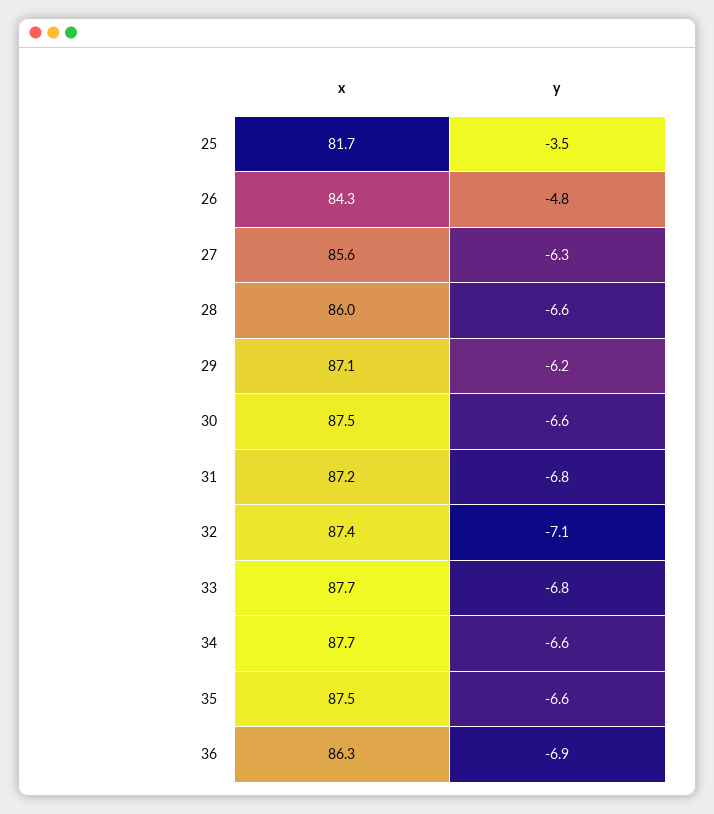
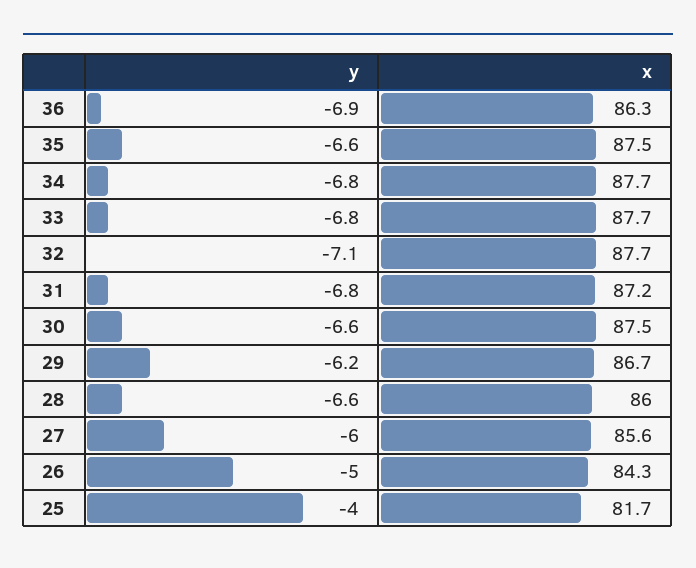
  {
    "x": {
      "25": 81.7,
      "26": 84.3,
      "27": 85.6,
      "28": 86,
-     "29": 87.1,
+     "29": 86.7,
      "30": 87.5,
      "31": 87.2,
-     "32": 87.4,
+     "32": 87.7,
      "33": 87.7,
      "34": 87.7,
      "35": 87.5,
      "36": 86.3
    },
    "y": {
-     "25": -3.5,
+     "25": -4,
-     "26": -4.8,
+     "26": -5,
-     "27": -6.3,
+     "27": -6,
      "28": -6.6,
      "29": -6.2,
      "30": -6.6,
      "31": -6.8,
      "32": -7.1,
      "33": -6.8,
-     "34": -6.6,
+     "34": -6.8,
      "35": -6.6,
      "36": -6.9
    }
  }

